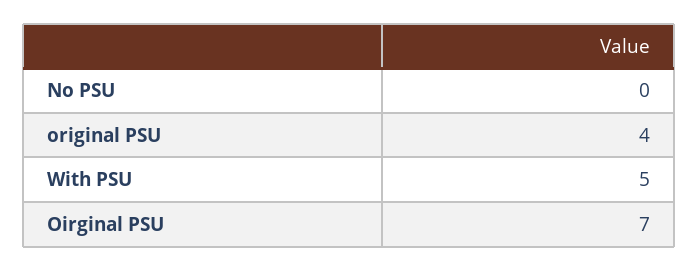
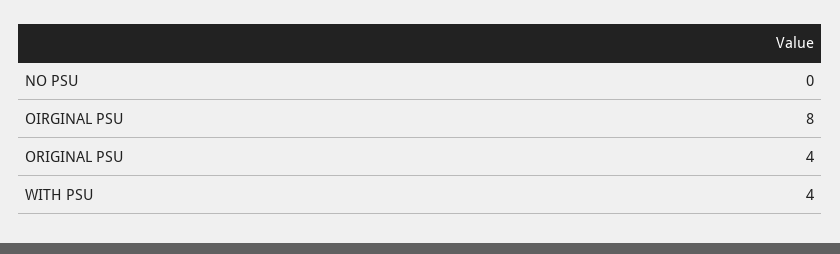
  {
    "No PSU": 0,
    "original PSU": 4,
-   "With PSU": 5,
+   "With PSU": 4,
-   "Oirginal PSU": 7
+   "Oirginal PSU": 8
  }

